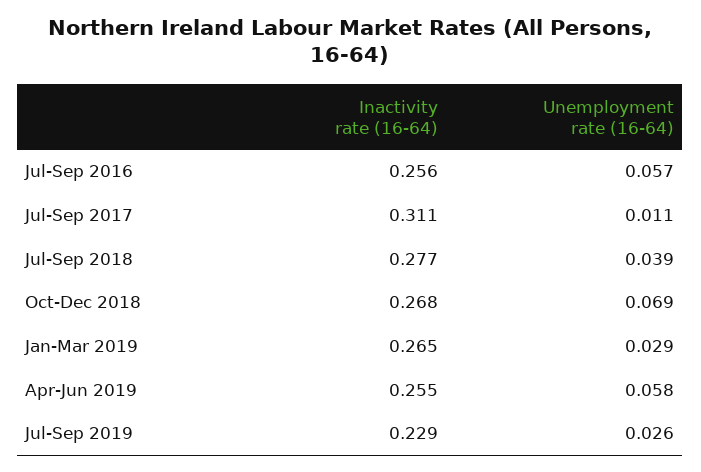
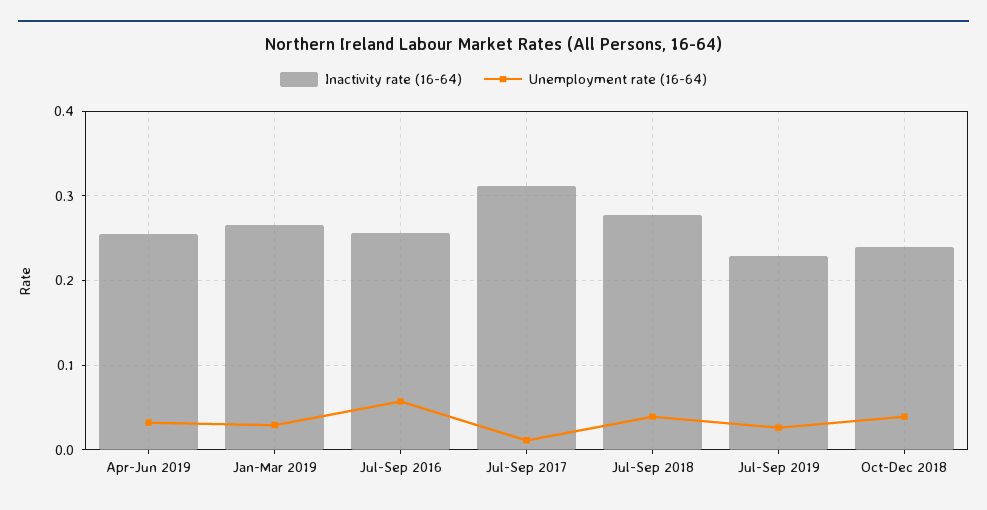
  {
    "Inactivity rate (16-64)": {
      "Jul-Sep 2016": 0.256,
      "Jul-Sep 2017": 0.311,
      "Jul-Sep 2018": 0.277,
-     "Oct-Dec 2018": 0.268,
+     "Oct-Dec 2018": 0.24,
      "Jan-Mar 2019": 0.265,
      "Apr-Jun 2019": 0.255,
      "Jul-Sep 2019": 0.229
    },
    "Unemployment rate (16-64)": {
      "Jul-Sep 2016": 0.057,
      "Jul-Sep 2017": 0.011,
      "Jul-Sep 2018": 0.039,
-     "Oct-Dec 2018": 0.069,
+     "Oct-Dec 2018": 0.04,
      "Jan-Mar 2019": 0.029,
-     "Apr-Jun 2019": 0.058,
+     "Apr-Jun 2019": 0.03,
      "Jul-Sep 2019": 0.026
    }
  }

